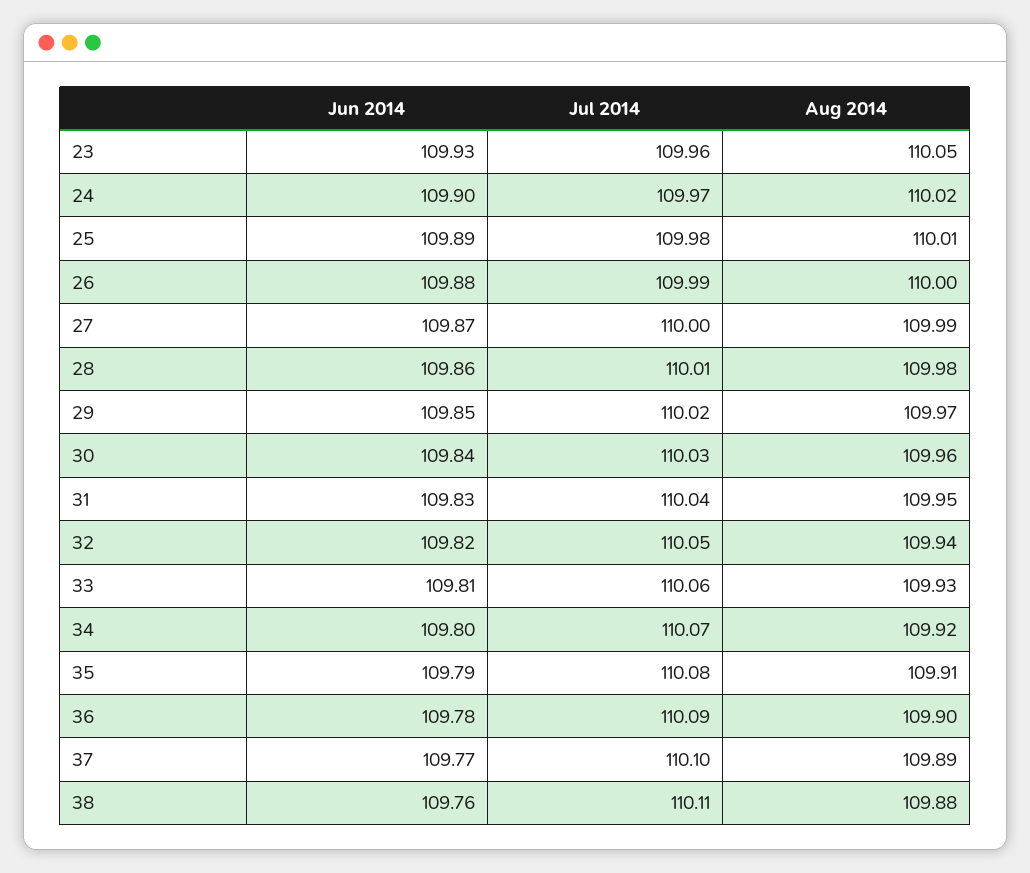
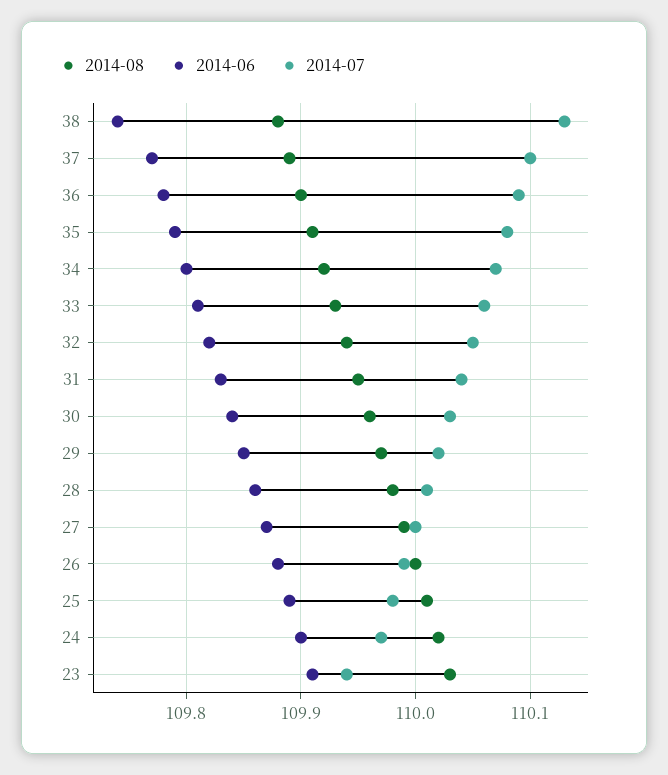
  {
    "Jun 2014": {
-     "23": 109.93,
+     "23": 109.91,
      "24": 109.9,
      "25": 109.89,
      "26": 109.88,
      "27": 109.87,
      "28": 109.86,
      "29": 109.85,
      "30": 109.84,
      "31": 109.83,
      "32": 109.82,
      "33": 109.81,
      "34": 109.8,
      "35": 109.79,
      "36": 109.78,
      "37": 109.77,
-     "38": 109.76
+     "38": 109.74
    },
    "Jul 2014": {
-     "23": 109.96,
+     "23": 109.94,
      "24": 109.97,
      "25": 109.98,
      "26": 109.99,
      "27": 110,
      "28": 110.01,
      "29": 110.02,
      "30": 110.03,
      "31": 110.04,
      "32": 110.05,
      "33": 110.06,
      "34": 110.07,
      "35": 110.08,
      "36": 110.09,
      "37": 110.1,
-     "38": 110.11
+     "38": 110.13
    },
    "Aug 2014": {
-     "23": 110.05,
+     "23": 110.03,
      "24": 110.02,
      "25": 110.01,
      "26": 110,
      "27": 109.99,
      "28": 109.98,
      "29": 109.97,
      "30": 109.96,
      "31": 109.95,
      "32": 109.94,
      "33": 109.93,
      "34": 109.92,
      "35": 109.91,
      "36": 109.9,
      "37": 109.89,
      "38": 109.88
    }
  }

